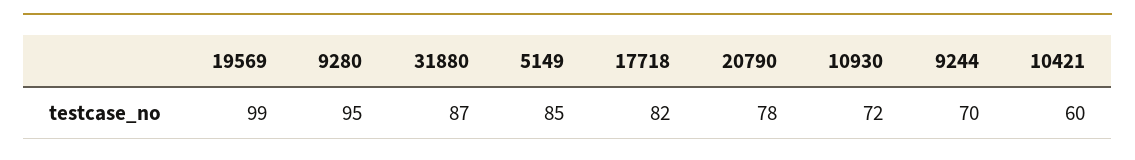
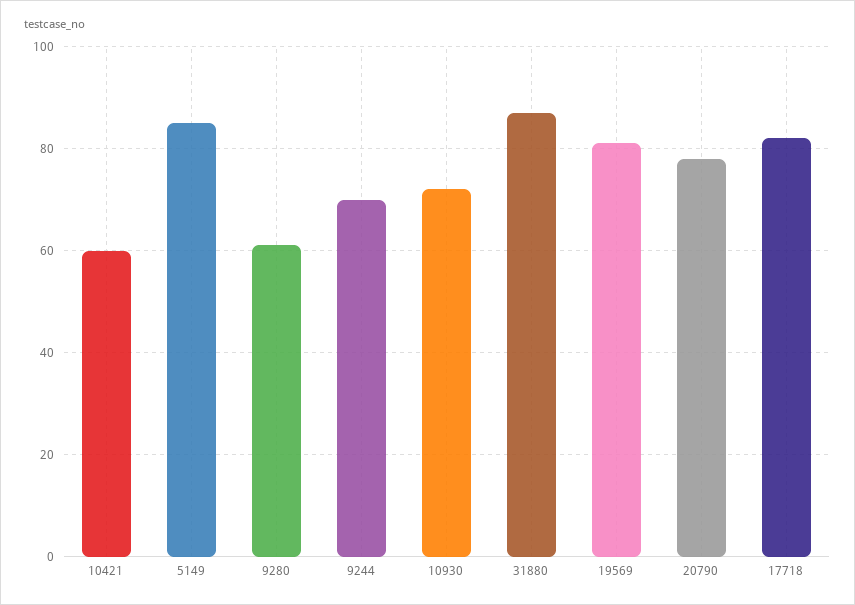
  {
-   "19569": 99,
+   "19569": 80,
-   "9280": 95,
+   "9280": 60,
    "31880": 87,
    "5149": 85,
    "17718": 82,
    "20790": 78,
    "10930": 72,
    "9244": 70,
    "10421": 60
  }

